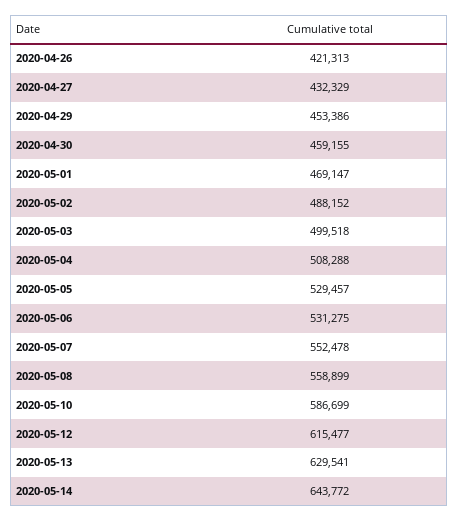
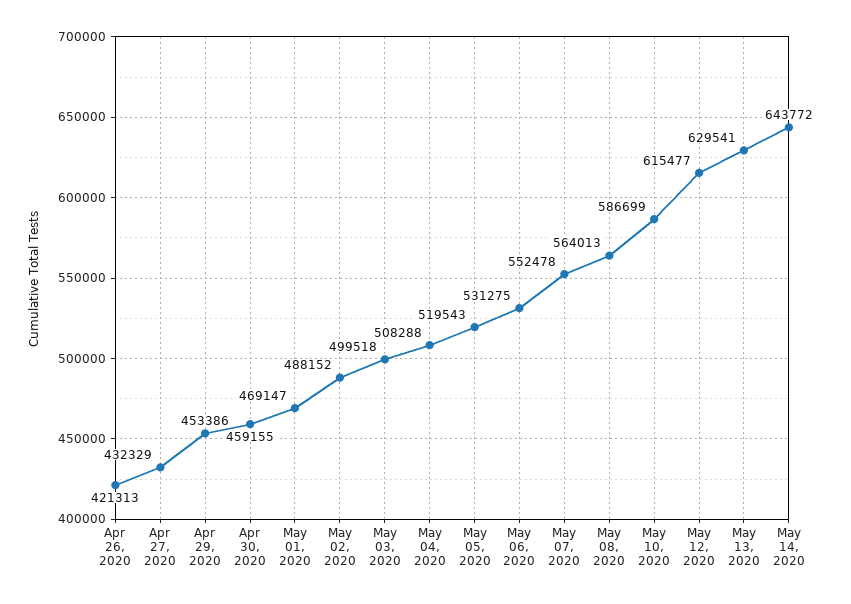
  {
    "2020-04-26": 421313,
    "2020-04-27": 432329,
    "2020-04-29": 453386,
    "2020-04-30": 459155,
    "2020-05-01": 469147,
    "2020-05-02": 488152,
    "2020-05-03": 499518,
    "2020-05-04": 508288,
-   "2020-05-05": 529457,
+   "2020-05-05": 519543,
    "2020-05-06": 531275,
    "2020-05-07": 552478,
-   "2020-05-08": 558899,
+   "2020-05-08": 564013,
    "2020-05-10": 586699,
    "2020-05-12": 615477,
    "2020-05-13": 629541,
    "2020-05-14": 643772
  }

